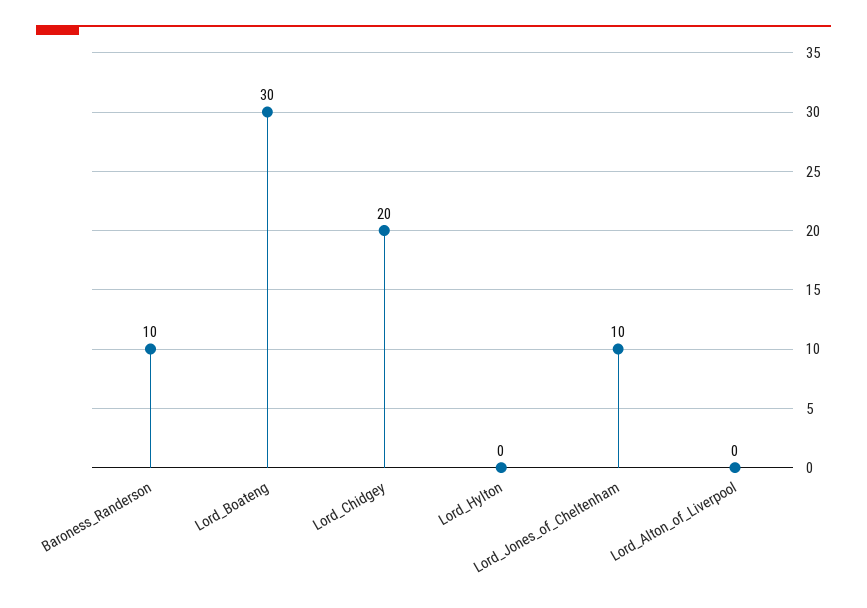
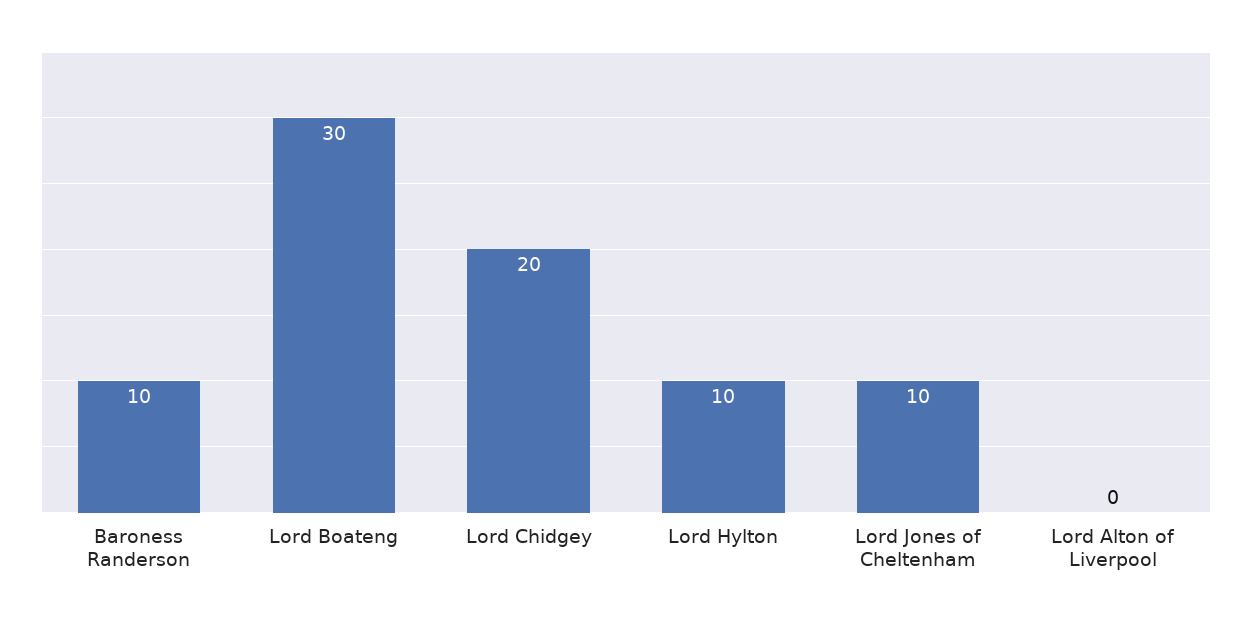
  {
    "Baroness_Randerson": 10,
    "Lord_Boateng": 30,
    "Lord_Chidgey": 20,
-   "Lord_Hylton": 0,
+   "Lord_Hylton": 10,
    "Lord_Jones_of_Cheltenham": 10,
    "Lord_Alton_of_Liverpool": 0
  }

